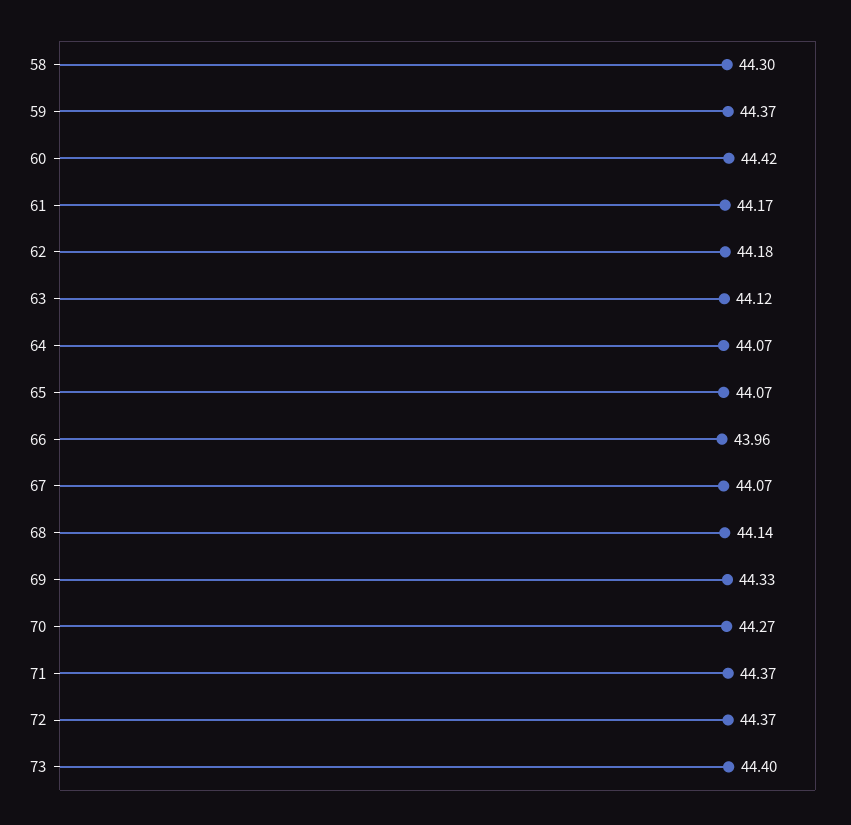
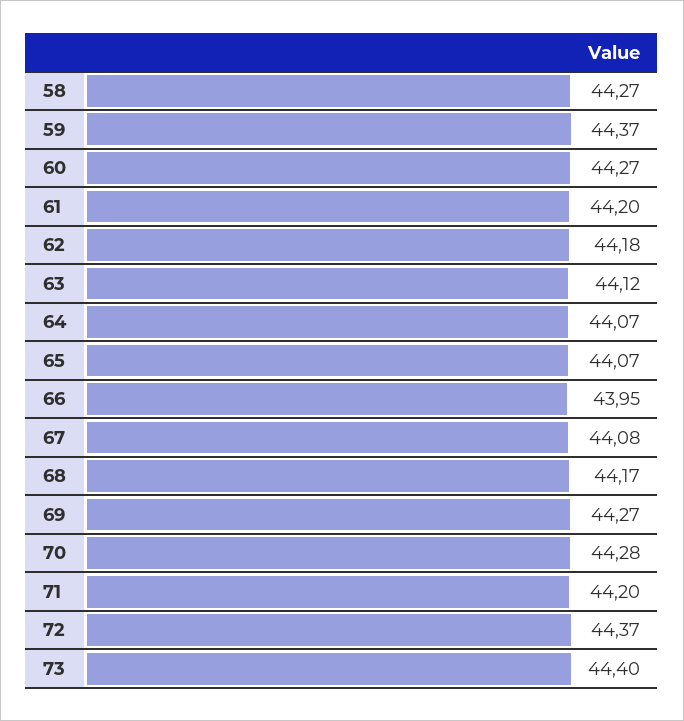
  {
-   "58": 44.3,
+   "58": 44.27,
    "59": 44.37,
-   "60": 44.42,
+   "60": 44.27,
-   "61": 44.17,
+   "61": 44.2,
    "62": 44.18,
    "63": 44.12,
    "64": 44.07,
    "65": 44.07,
-   "66": 43.96,
+   "66": 43.95,
-   "67": 44.07,
+   "67": 44.08,
-   "68": 44.14,
+   "68": 44.17,
-   "69": 44.33,
+   "69": 44.27,
-   "70": 44.27,
+   "70": 44.28,
-   "71": 44.37,
+   "71": 44.2,
    "72": 44.37,
    "73": 44.4
  }

